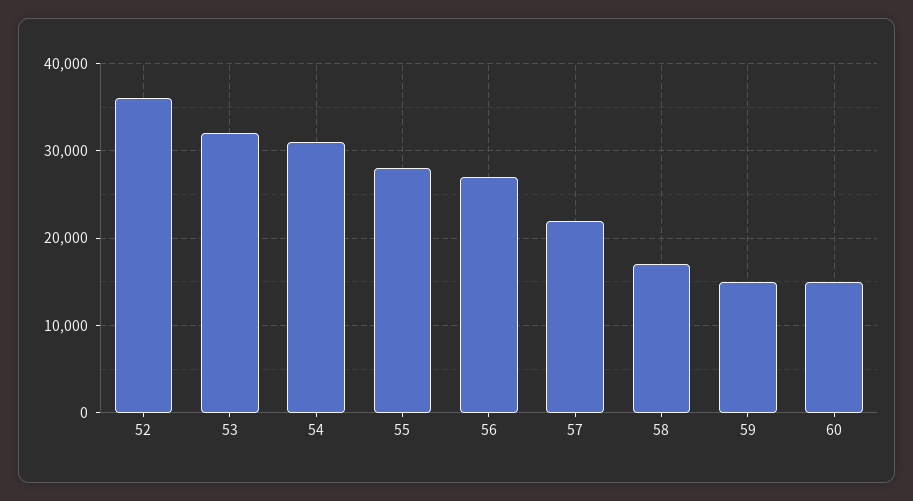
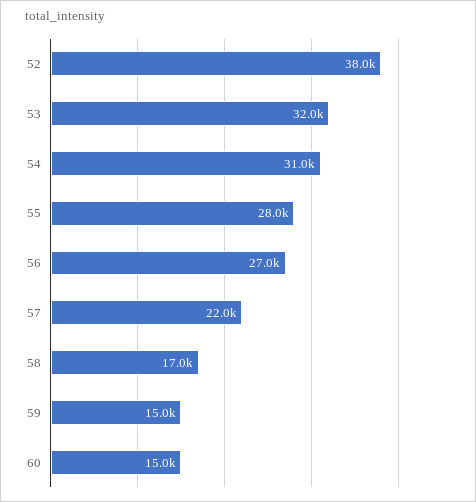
  {
-   "52": 36000,
+   "52": 38000,
    "53": 32000,
    "54": 31000,
    "55": 28000,
    "56": 27000,
    "57": 22000,
    "58": 17000,
    "59": 15000,
    "60": 15000
  }

